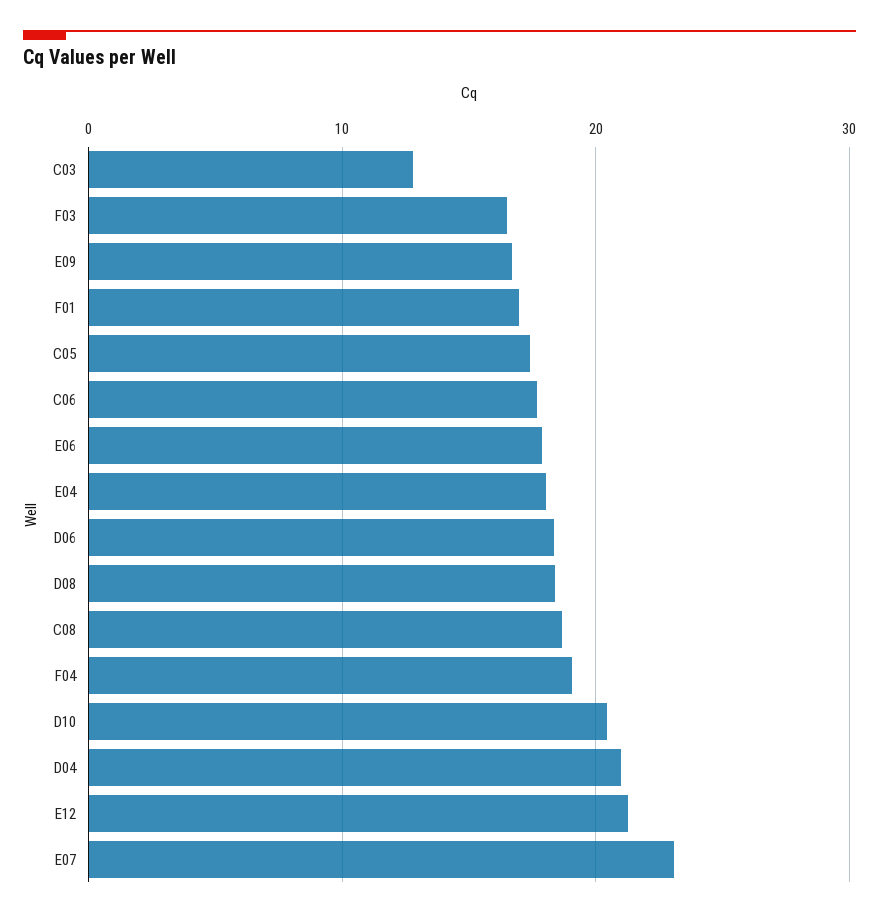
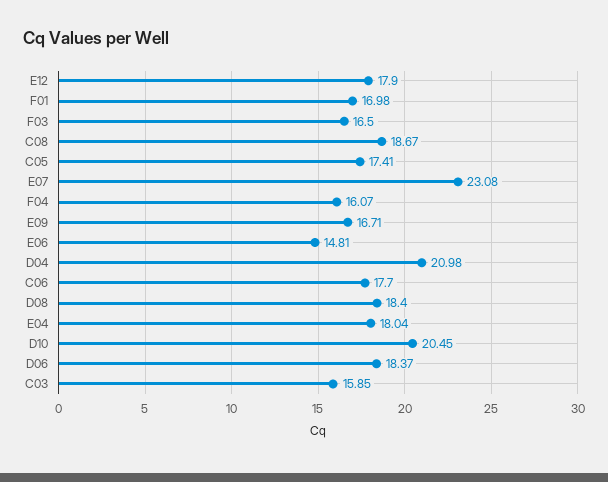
  {
-   "C03": 13,
+   "C03": 15.85,
    "F03": 16.5,
    "E09": 16.71,
    "F01": 16.98,
    "C05": 17.41,
    "C06": 17.7,
-   "E06": 18,
+   "E06": 14.81,
    "E04": 18.04,
    "D06": 18.37,
    "D08": 18.4,
    "C08": 18.67,
-   "F04": 19,
+   "F04": 16.07,
    "D10": 20.45,
    "D04": 20.98,
-   "E12": 21,
+   "E12": 17.9,
    "E07": 23.08
  }

